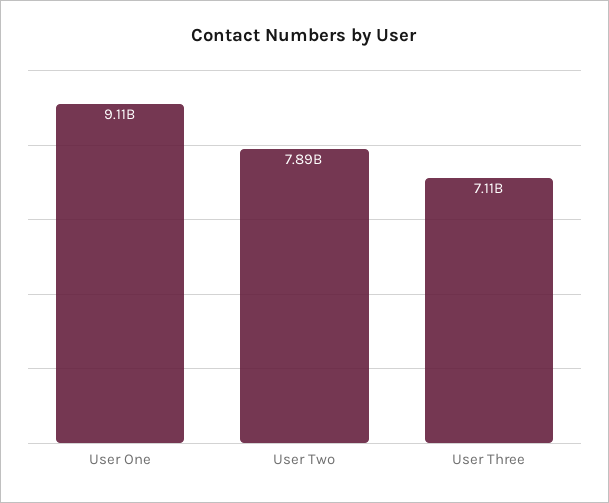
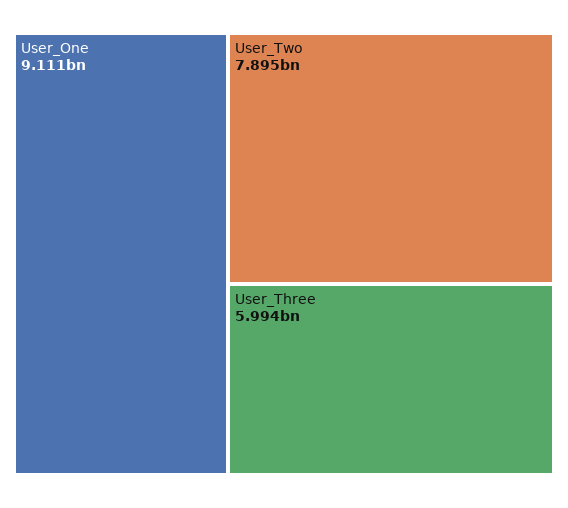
  {
    "User One": 9111000000,
    "User Two": 7895000000,
-   "User Three": 7110000000
+   "User Three": 5994000000
  }

